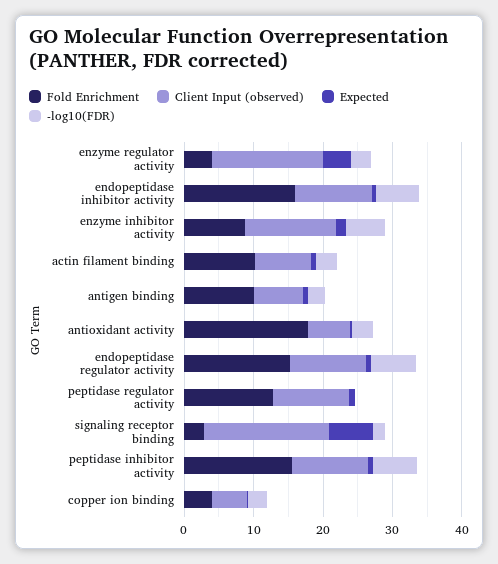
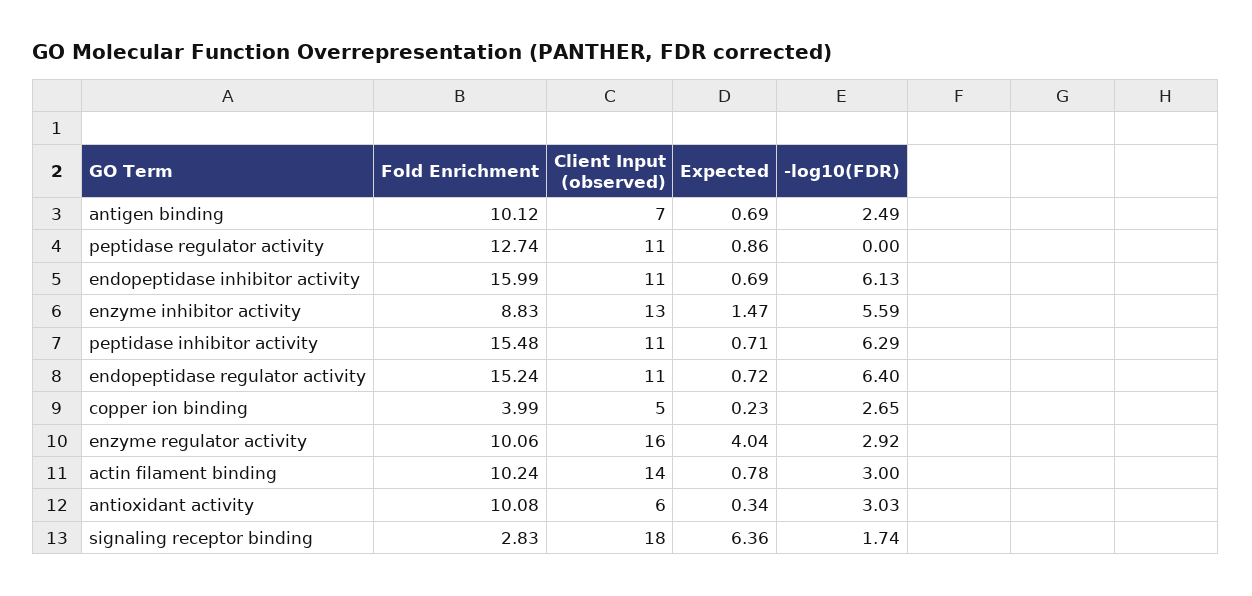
  {
    "Fold Enrichment": {
-     "enzyme regulator activity": 4,
+     "enzyme regulator activity": 10.06,
      "endopeptidase inhibitor activity": 15.99,
      "enzyme inhibitor activity": 8.83,
      "actin filament binding": 10.24,
      "antigen binding": 10.12,
-     "antioxidant activity": 18,
+     "antioxidant activity": 10.08,
      "endopeptidase regulator activity": 15.24,
      "peptidase regulator activity": 12.74,
      "signaling receptor binding": 2.83,
      "peptidase inhibitor activity": 15.48,
      "copper ion binding": 3.99
    },
    "Client Input (observed)": {
      "enzyme regulator activity": 16,
      "endopeptidase inhibitor activity": 11,
      "enzyme inhibitor activity": 13,
-     "actin filament binding": 8,
+     "actin filament binding": 14,
      "antigen binding": 7,
      "antioxidant activity": 6,
      "endopeptidase regulator activity": 11,
      "peptidase regulator activity": 11,
      "signaling receptor binding": 18,
      "peptidase inhibitor activity": 11,
      "copper ion binding": 5
    },
    "Expected": {
      "enzyme regulator activity": 4.04,
      "endopeptidase inhibitor activity": 0.69,
      "enzyme inhibitor activity": 1.47,
      "actin filament binding": 0.78,
      "antigen binding": 0.69,
      "antioxidant activity": 0.34,
      "endopeptidase regulator activity": 0.72,
      "peptidase regulator activity": 0.86,
      "signaling receptor binding": 6.36,
      "peptidase inhibitor activity": 0.71,
      "copper ion binding": 0.23
    },
    "-log10(FDR)": {
      "enzyme regulator activity": 2.92,
      "endopeptidase inhibitor activity": 6.13,
      "enzyme inhibitor activity": 5.59,
      "actin filament binding": 3,
      "antigen binding": 2.49,
      "antioxidant activity": 3.03,
      "endopeptidase regulator activity": 6.4,
      "peptidase regulator activity": 0,
      "signaling receptor binding": 1.74,
      "peptidase inhibitor activity": 6.29,
      "copper ion binding": 2.65
    }
  }

